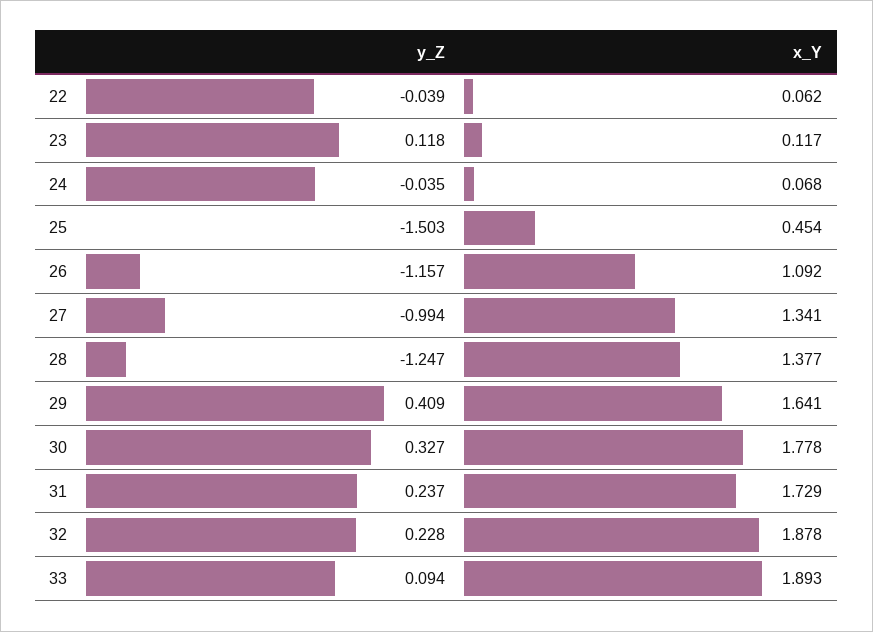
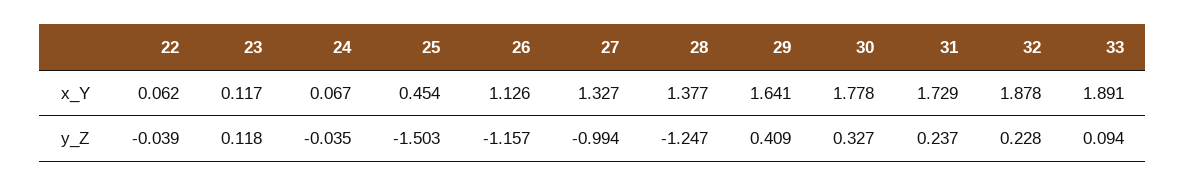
  {
    "y_Z": {
      "22": -0.039,
      "23": 0.118,
      "24": -0.035,
      "25": -1.503,
      "26": -1.157,
      "27": -0.994,
      "28": -1.247,
      "29": 0.409,
      "30": 0.327,
      "31": 0.237,
      "32": 0.228,
      "33": 0.094
    },
    "x_Y": {
      "22": 0.062,
      "23": 0.117,
-     "24": 0.068,
+     "24": 0.067,
      "25": 0.454,
-     "26": 1.092,
+     "26": 1.126,
-     "27": 1.341,
+     "27": 1.327,
      "28": 1.377,
      "29": 1.641,
      "30": 1.778,
      "31": 1.729,
      "32": 1.878,
-     "33": 1.893
+     "33": 1.891
    }
  }

